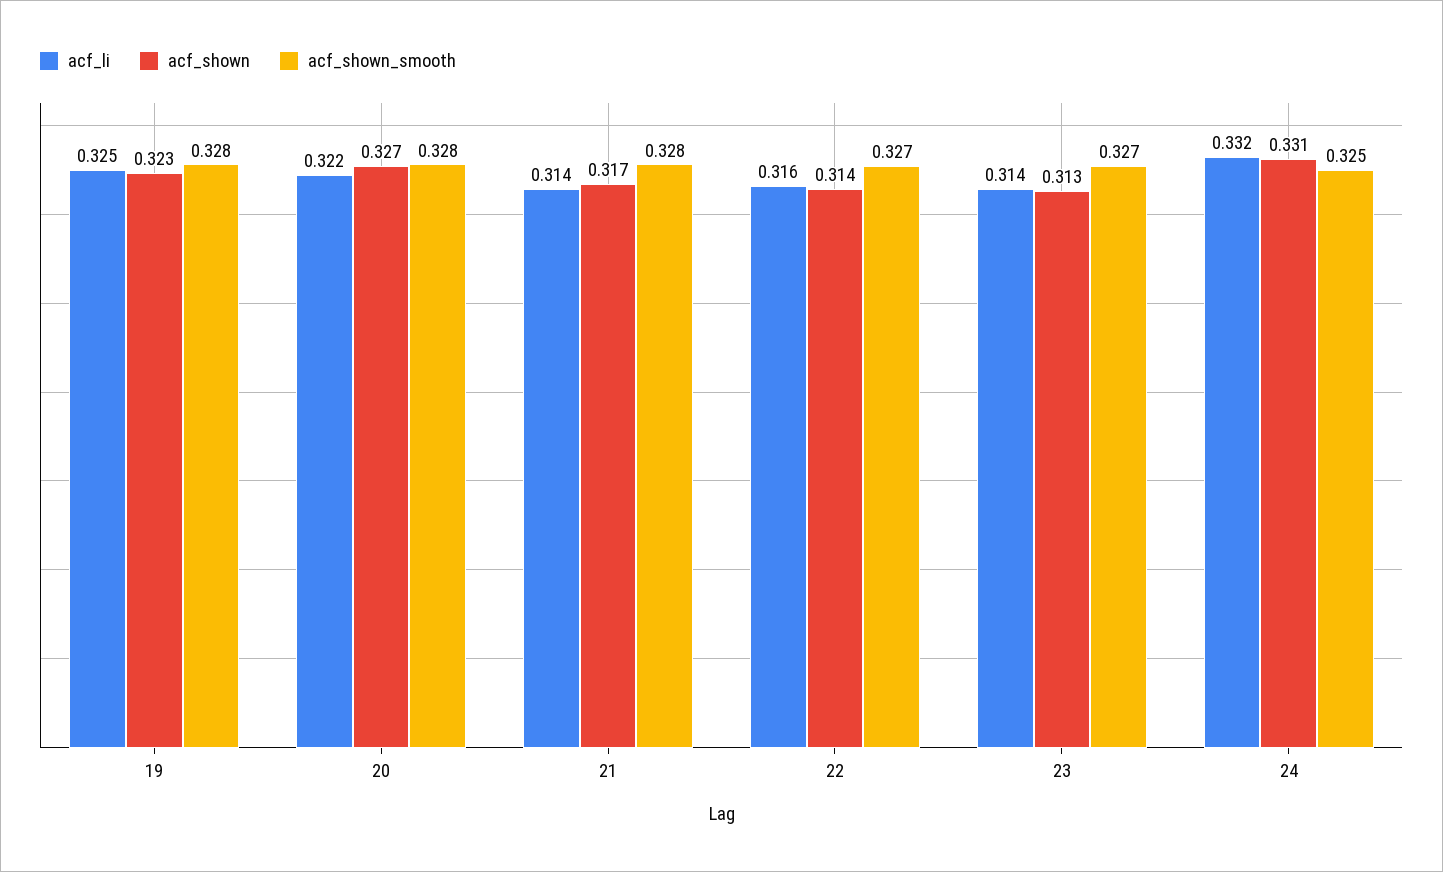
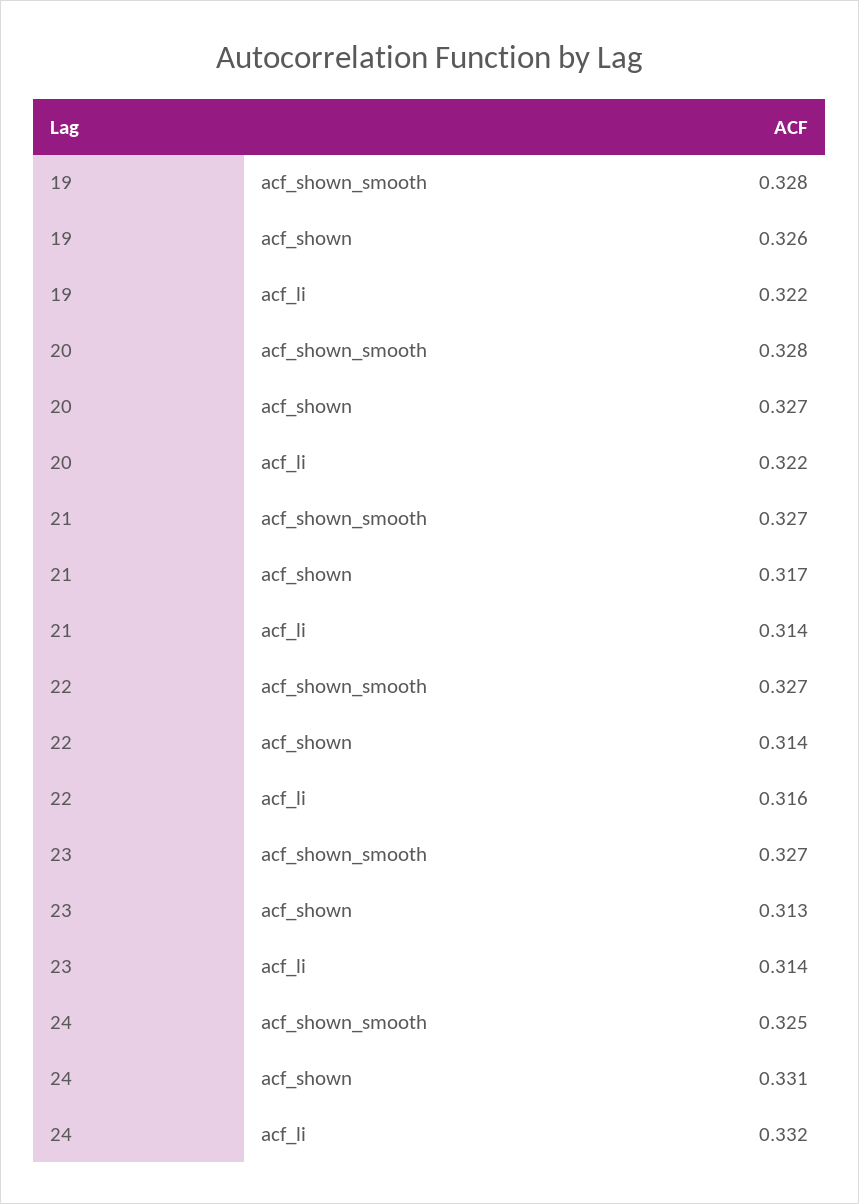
  {
    "acf_li": {
-     "19": 0.325,
+     "19": 0.322,
      "20": 0.322,
      "21": 0.314,
      "22": 0.316,
      "23": 0.314,
      "24": 0.332
    },
    "acf_shown": {
-     "19": 0.323,
+     "19": 0.326,
      "20": 0.327,
      "21": 0.317,
      "22": 0.314,
      "23": 0.313,
      "24": 0.331
    },
    "acf_shown_smooth": {
      "19": 0.328,
      "20": 0.328,
-     "21": 0.328,
+     "21": 0.327,
      "22": 0.327,
      "23": 0.327,
      "24": 0.325
    }
  }

